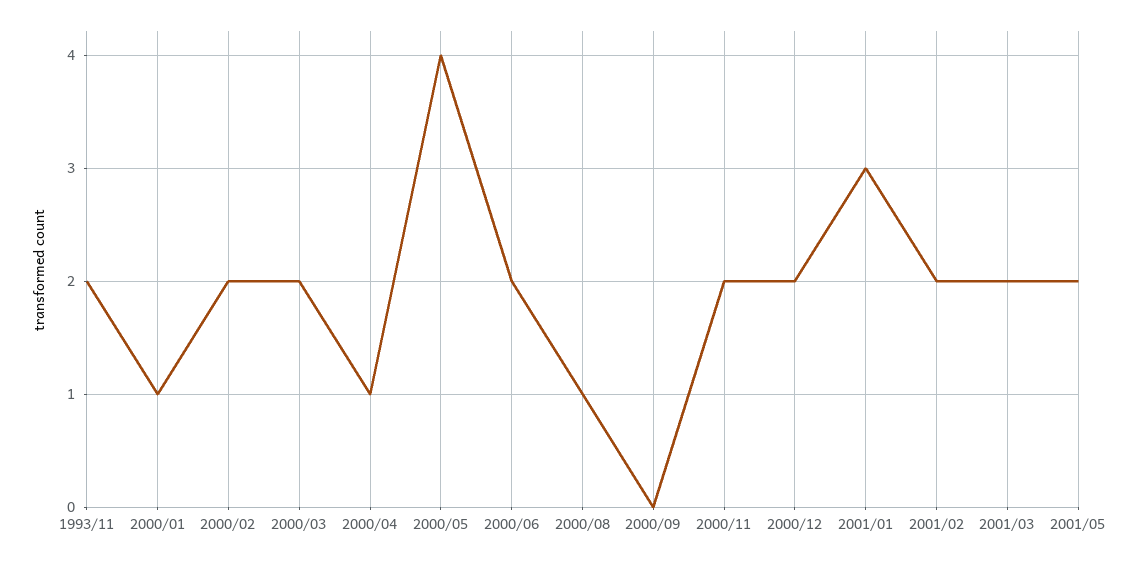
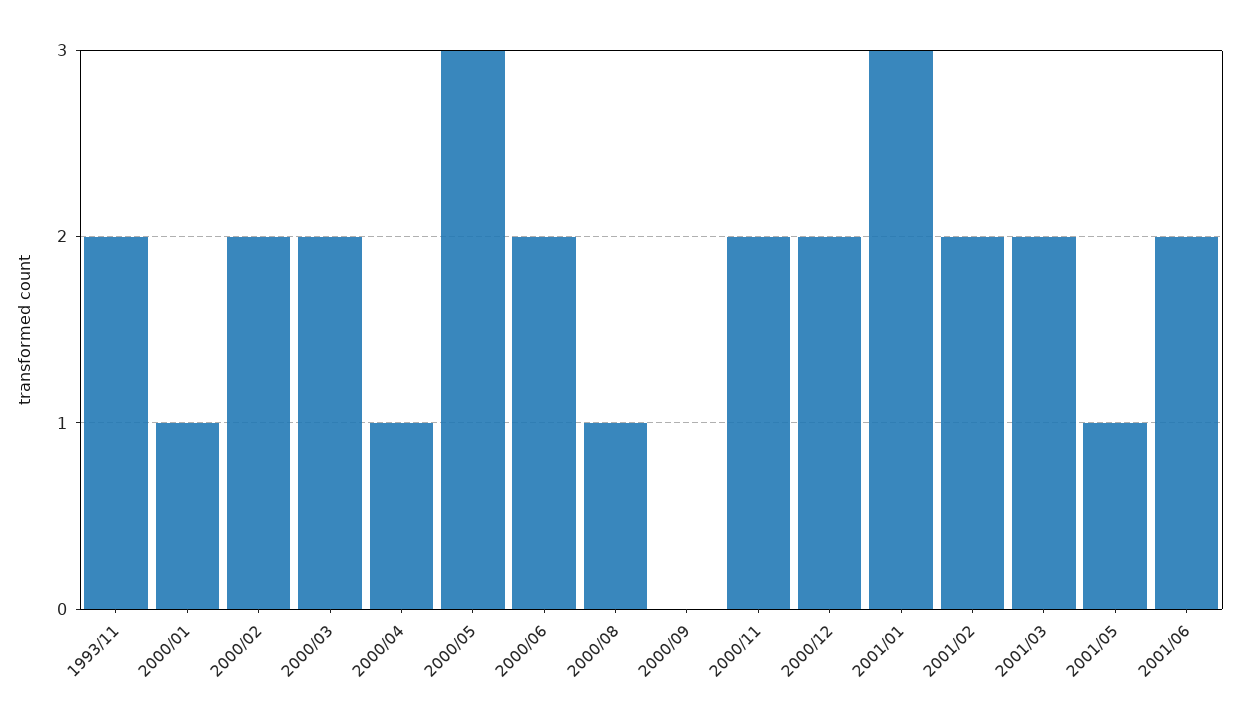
  {
    "1993/11": 2,
    "2000/01": 1,
    "2000/02": 2,
    "2000/03": 2,
    "2000/04": 1,
-   "2000/05": 4,
+   "2000/05": 3,
    "2000/06": 2,
    "2000/08": 1,
    "2000/09": 0,
    "2000/11": 2,
    "2000/12": 2,
    "2001/01": 3,
    "2001/02": 2,
    "2001/03": 2,
-   "2001/05": 2
+   "2001/05": 1,
+   "2001/06": 2
  }

